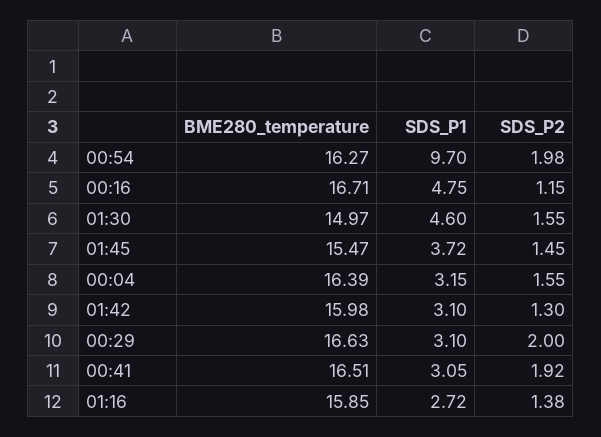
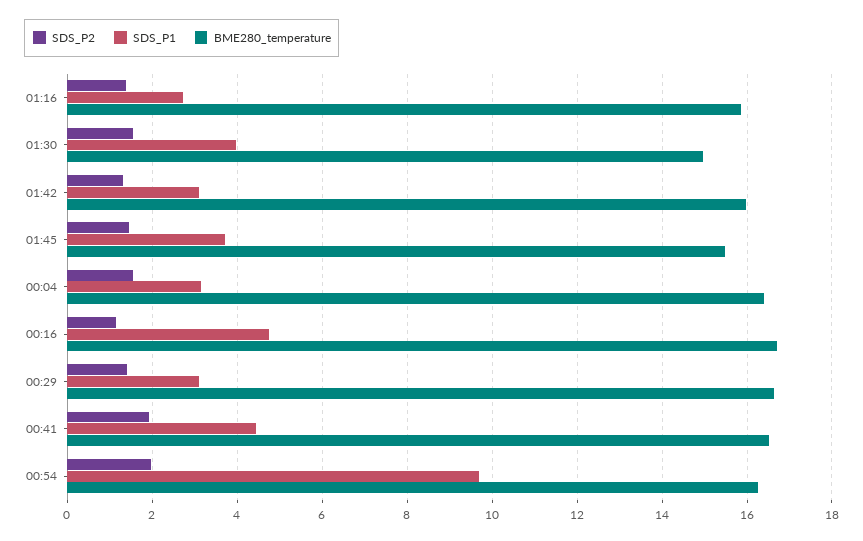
  {
    "BME280_temperature": {
      "00:54": 16.27,
      "00:16": 16.71,
      "01:30": 14.97,
      "01:45": 15.47,
      "00:04": 16.39,
      "01:42": 15.98,
      "00:29": 16.63,
      "00:41": 16.51,
      "01:16": 15.85
    },
    "SDS_P1": {
      "00:54": 9.7,
      "00:16": 4.75,
-     "01:30": 4.6,
+     "01:30": 4,
      "01:45": 3.72,
      "00:04": 3.15,
      "01:42": 3.1,
      "00:29": 3.1,
-     "00:41": 3.05,
+     "00:41": 4.4,
      "01:16": 2.72
    },
    "SDS_P2": {
      "00:54": 1.98,
      "00:16": 1.15,
      "01:30": 1.55,
      "01:45": 1.45,
      "00:04": 1.55,
      "01:42": 1.3,
-     "00:29": 2,
+     "00:29": 1.4,
      "00:41": 1.92,
      "01:16": 1.38
    }
  }

